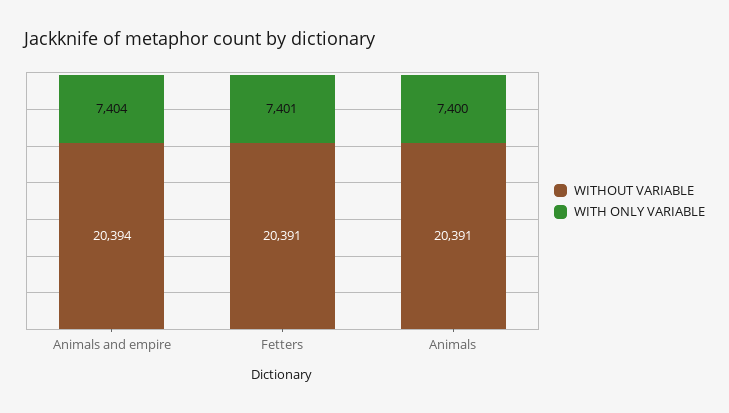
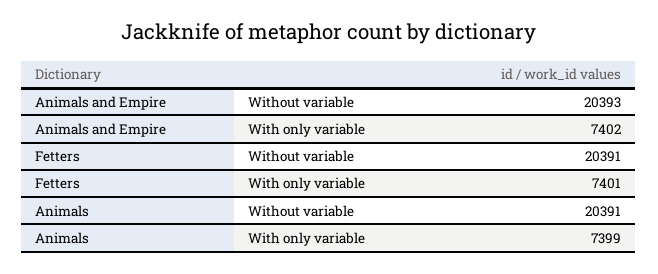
  {
    "WITHOUT VARIABLE": {
-     "Animals and empire": 20394,
+     "Animals and empire": 20393,
      "Fetters": 20391,
      "Animals": 20391
    },
    "WITH ONLY VARIABLE": {
-     "Animals and empire": 7404,
+     "Animals and empire": 7402,
      "Fetters": 7401,
-     "Animals": 7400
+     "Animals": 7399
    }
  }

